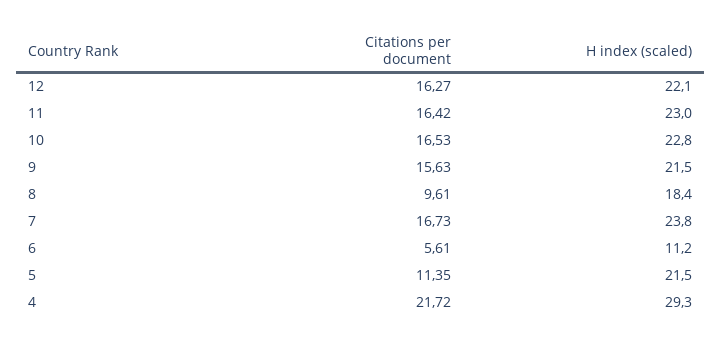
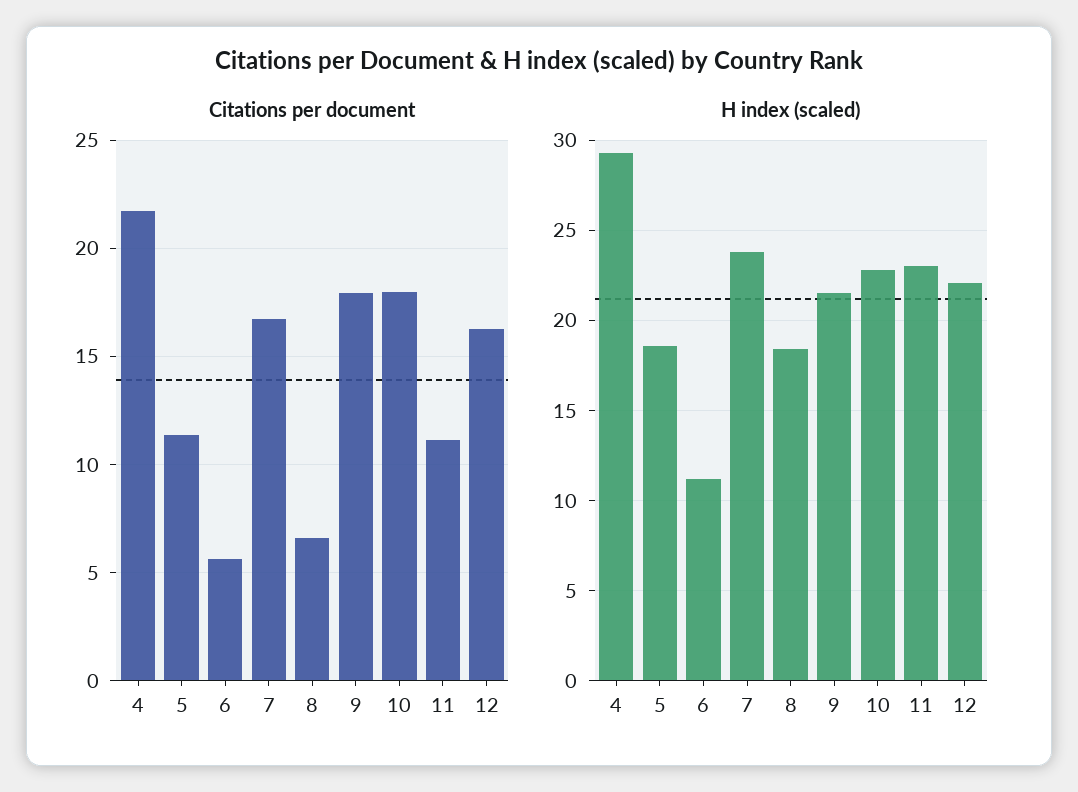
  {
    "Citations per document": {
      "12": 16.27,
-     "11": 16.42,
+     "11": 11,
-     "10": 16.53,
+     "10": 18,
-     "9": 15.63,
+     "9": 18,
-     "8": 9.61,
+     "8": 6.5,
      "7": 16.73,
      "6": 5.61,
      "5": 11.35,
      "4": 21.72
    },
    "H index (scaled)": {
      "12": 22.1,
      "11": 23,
      "10": 22.8,
      "9": 21.5,
      "8": 18.4,
      "7": 23.8,
      "6": 11.2,
-     "5": 21.5,
+     "5": 18.5,
      "4": 29.3
    }
  }

